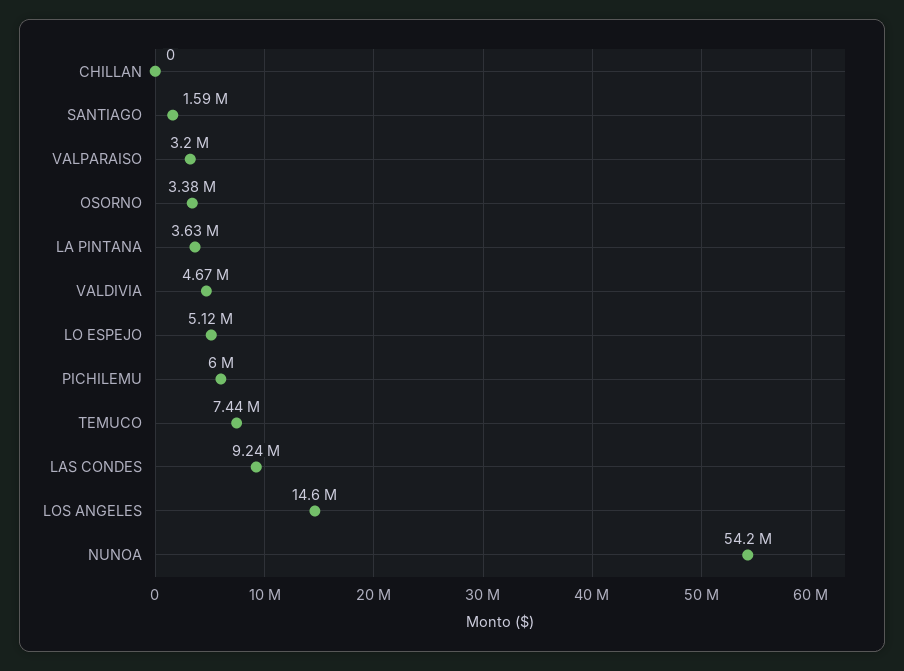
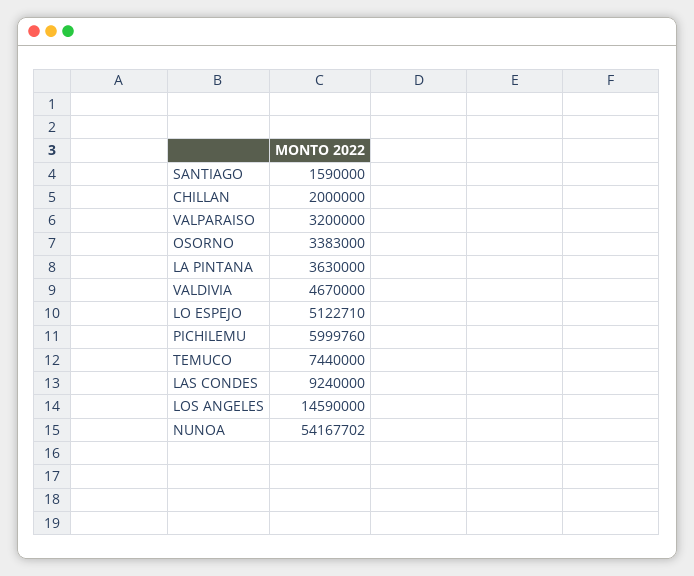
  {
-   "CHILLAN": 0,
+   "CHILLAN": 2000000,
    "SANTIAGO": 1590000,
    "VALPARAISO": 3200000,
    "OSORNO": 3383000,
    "LA PINTANA": 3630000,
    "VALDIVIA": 4670000,
    "LO ESPEJO": 5122710,
    "PICHILEMU": 5999760,
    "TEMUCO": 7440000,
    "LAS CONDES": 9240000,
    "LOS ANGELES": 14590000,
    "NUNOA": 54167702
  }

